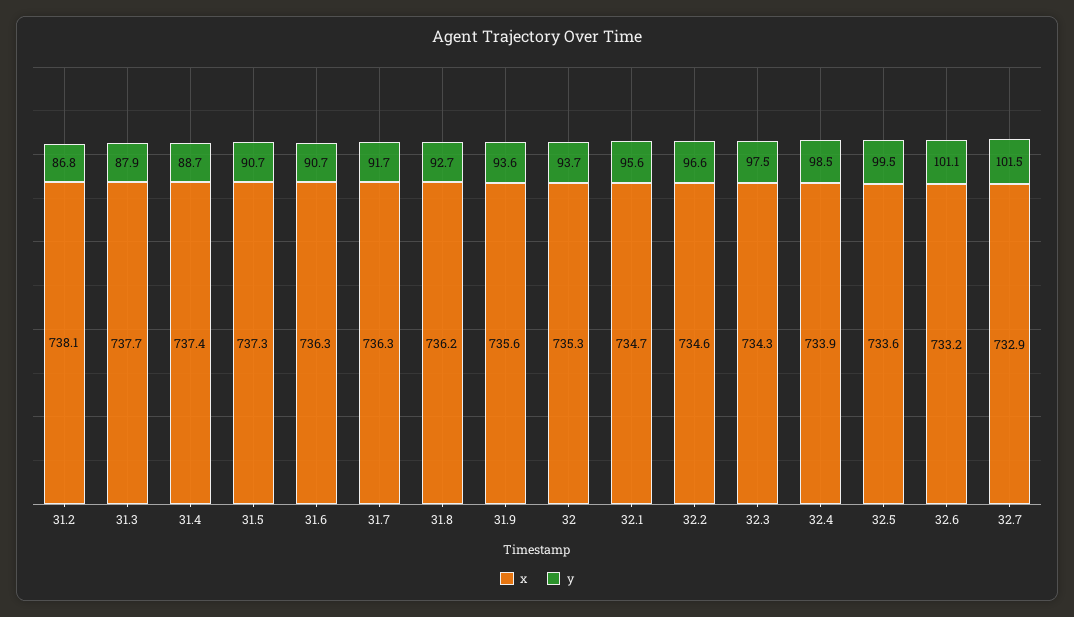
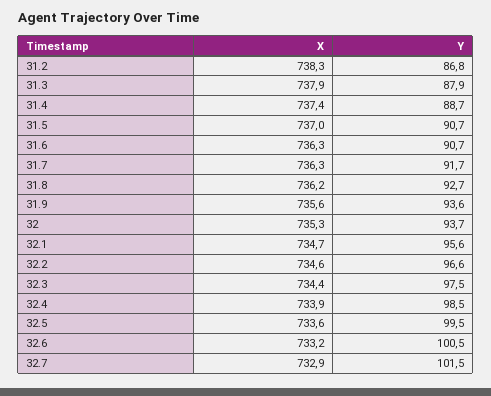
  {
    "x": {
-     "31.2": 738.1,
+     "31.2": 738.3,
-     "31.3": 737.7,
+     "31.3": 737.9,
      "31.4": 737.4,
-     "31.5": 737.3,
+     "31.5": 737,
      "31.6": 736.3,
      "31.7": 736.3,
      "31.8": 736.2,
      "31.9": 735.6,
      "32": 735.3,
      "32.1": 734.7,
      "32.2": 734.6,
-     "32.3": 734.3,
+     "32.3": 734.4,
      "32.4": 733.9,
      "32.5": 733.6,
      "32.6": 733.2,
      "32.7": 732.9
    },
    "y": {
      "31.2": 86.8,
      "31.3": 87.9,
      "31.4": 88.7,
      "31.5": 90.7,
      "31.6": 90.7,
      "31.7": 91.7,
      "31.8": 92.7,
      "31.9": 93.6,
      "32": 93.7,
      "32.1": 95.6,
      "32.2": 96.6,
      "32.3": 97.5,
      "32.4": 98.5,
      "32.5": 99.5,
-     "32.6": 101.1,
+     "32.6": 100.5,
      "32.7": 101.5
    }
  }

